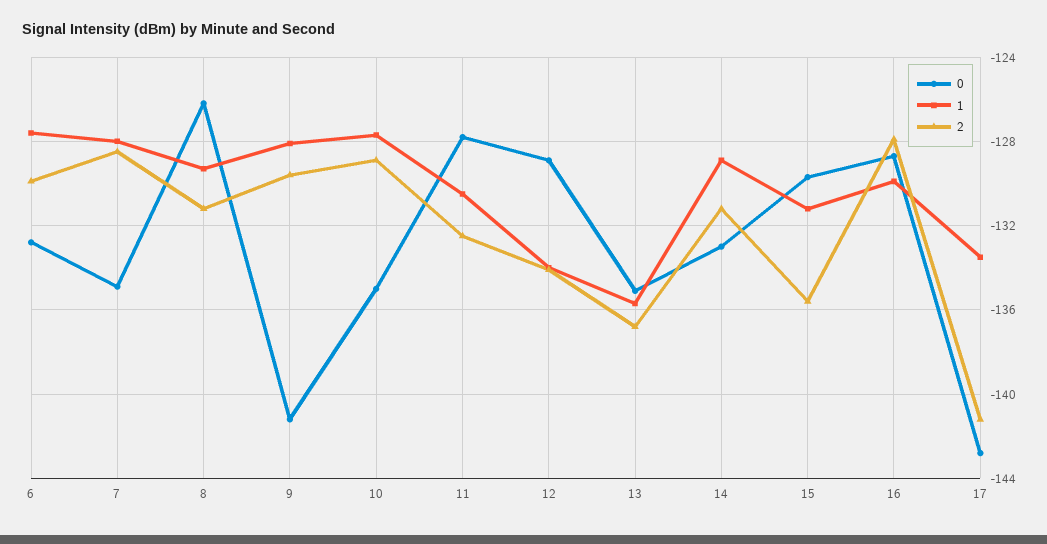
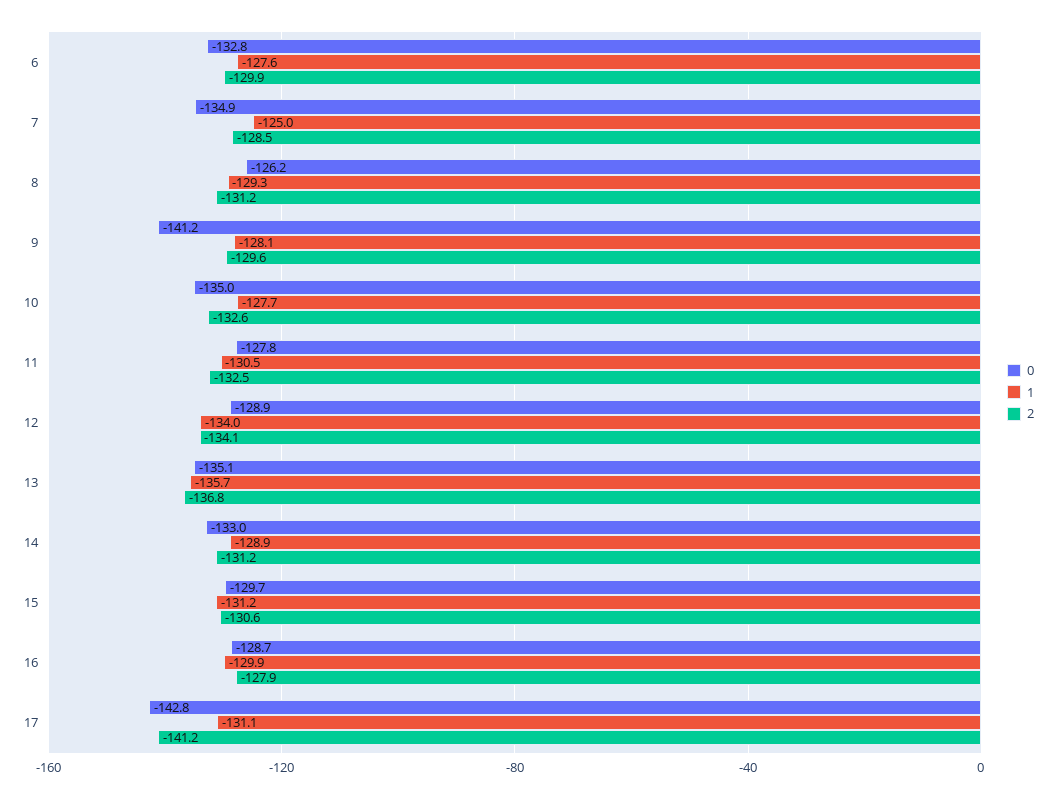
  {
    "0": {
      "6": -132.8,
      "7": -134.9,
      "8": -126.2,
      "9": -141.2,
      "10": -135,
      "11": -127.8,
      "12": -128.9,
      "13": -135.1,
      "14": -133,
      "15": -129.7,
      "16": -128.7,
      "17": -142.8
    },
    "1": {
      "6": -127.6,
-     "7": -128,
+     "7": -125,
      "8": -129.3,
      "9": -128.1,
      "10": -127.7,
      "11": -130.5,
      "12": -134,
      "13": -135.7,
      "14": -128.9,
      "15": -131.2,
      "16": -129.9,
-     "17": -133.5
+     "17": -131.1
    },
    "2": {
      "6": -129.9,
      "7": -128.5,
      "8": -131.2,
      "9": -129.6,
-     "10": -129,
+     "10": -132.6,
      "11": -132.5,
      "12": -134.1,
      "13": -136.8,
      "14": -131.2,
-     "15": -135.5,
+     "15": -130.6,
      "16": -127.9,
      "17": -141.2
    }
  }

